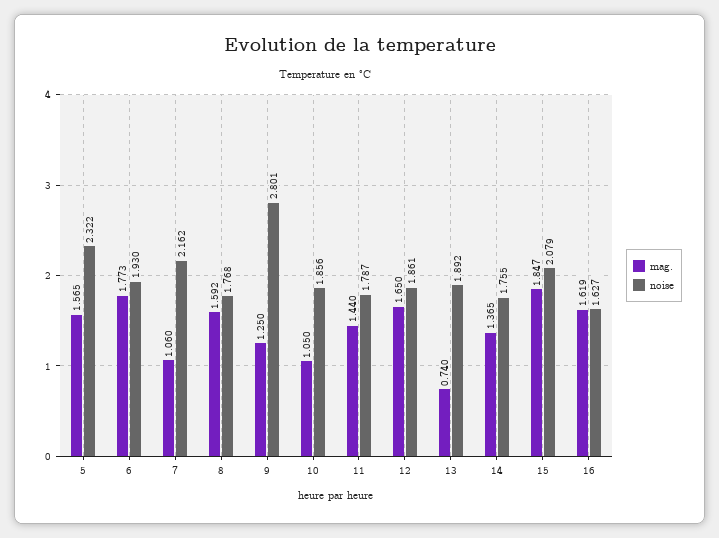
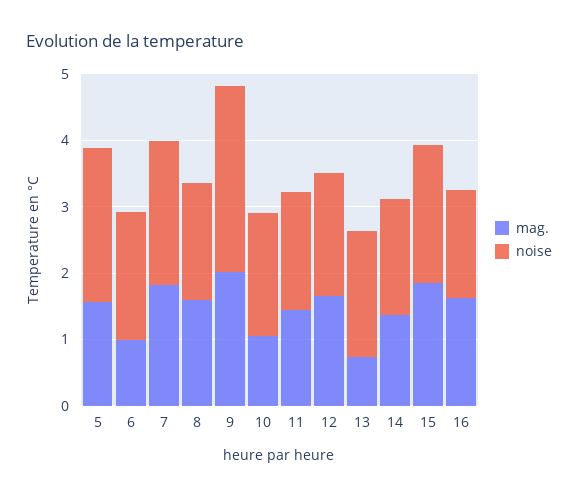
  {
    "mag.": {
      "5": 1.565,
-     "6": 1.773,
+     "6": 1,
-     "7": 1.06,
+     "7": 1.8,
      "8": 1.592,
-     "9": 1.25,
+     "9": 2,
      "10": 1.05,
      "11": 1.44,
      "12": 1.65,
      "13": 0.74,
      "14": 1.365,
      "15": 1.847,
      "16": 1.619
    },
    "noise": {
      "5": 2.322,
      "6": 1.93,
      "7": 2.162,
      "8": 1.768,
      "9": 2.801,
      "10": 1.856,
      "11": 1.787,
      "12": 1.861,
      "13": 1.892,
      "14": 1.755,
      "15": 2.079,
      "16": 1.627
    }
  }

